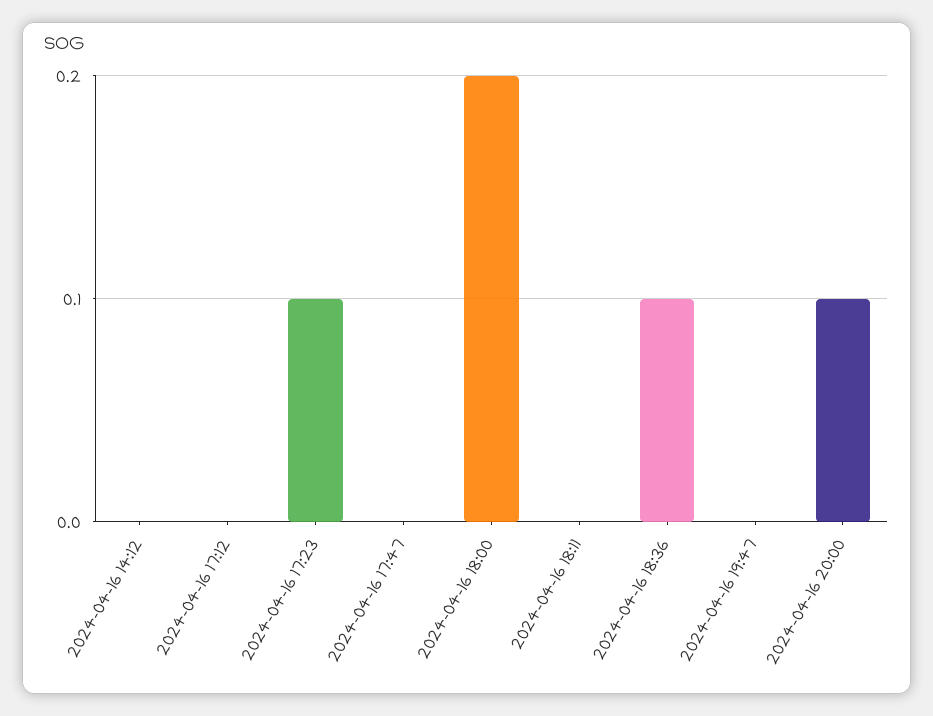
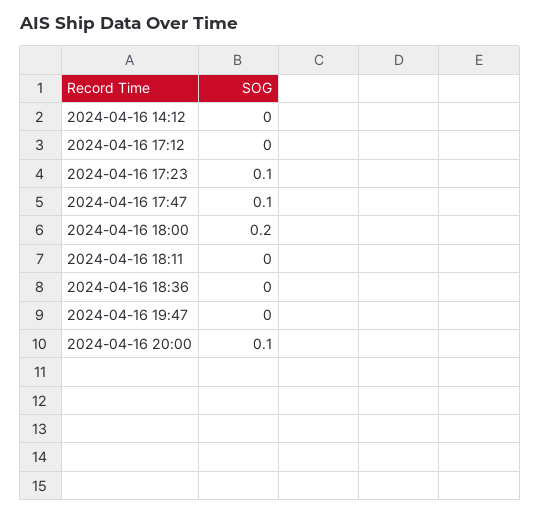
  {
    "2024-04-16 14:12": 0,
    "2024-04-16 17:12": 0,
    "2024-04-16 17:23": 0.1,
-   "2024-04-16 17:47": 0,
+   "2024-04-16 17:47": 0.1,
    "2024-04-16 18:00": 0.2,
    "2024-04-16 18:11": 0,
-   "2024-04-16 18:36": 0.1,
+   "2024-04-16 18:36": 0,
    "2024-04-16 19:47": 0,
    "2024-04-16 20:00": 0.1
  }

